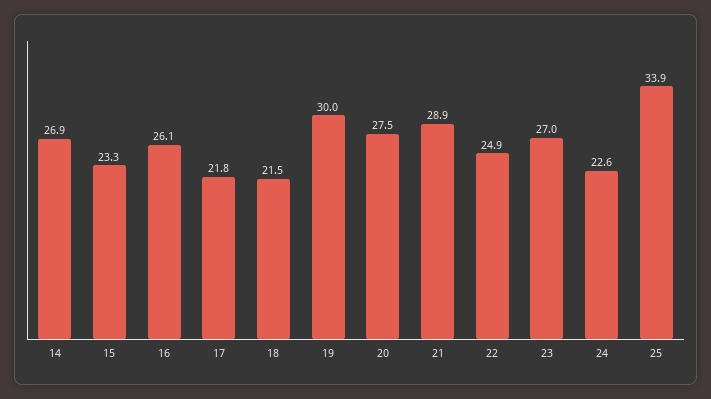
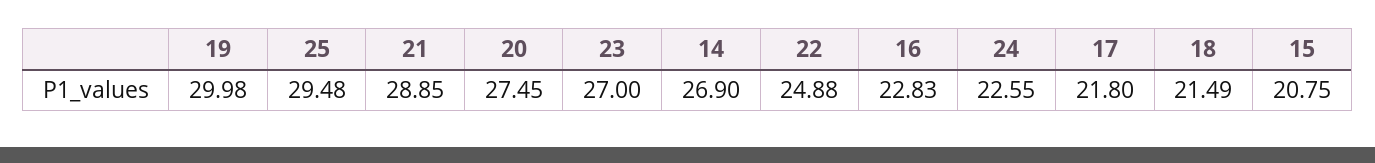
  {
    "14": 26.9,
-   "15": 23.3,
+   "15": 20.75,
-   "16": 26.1,
+   "16": 22.83,
    "17": 21.8,
    "18": 21.49,
    "19": 29.98,
    "20": 27.45,
    "21": 28.85,
    "22": 24.88,
    "23": 27,
    "24": 22.55,
-   "25": 33.9
+   "25": 29.48
  }

